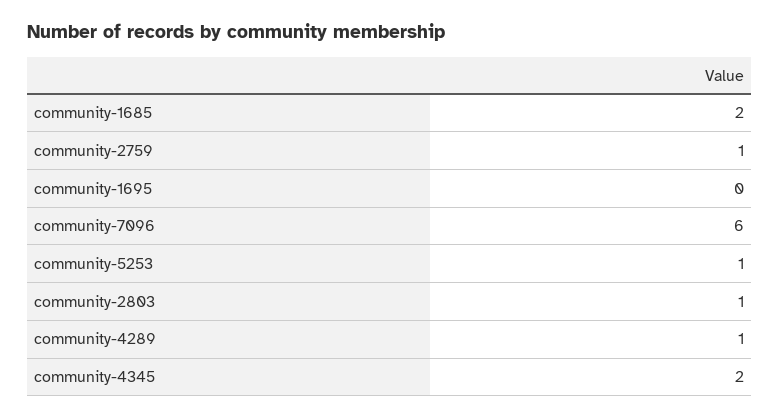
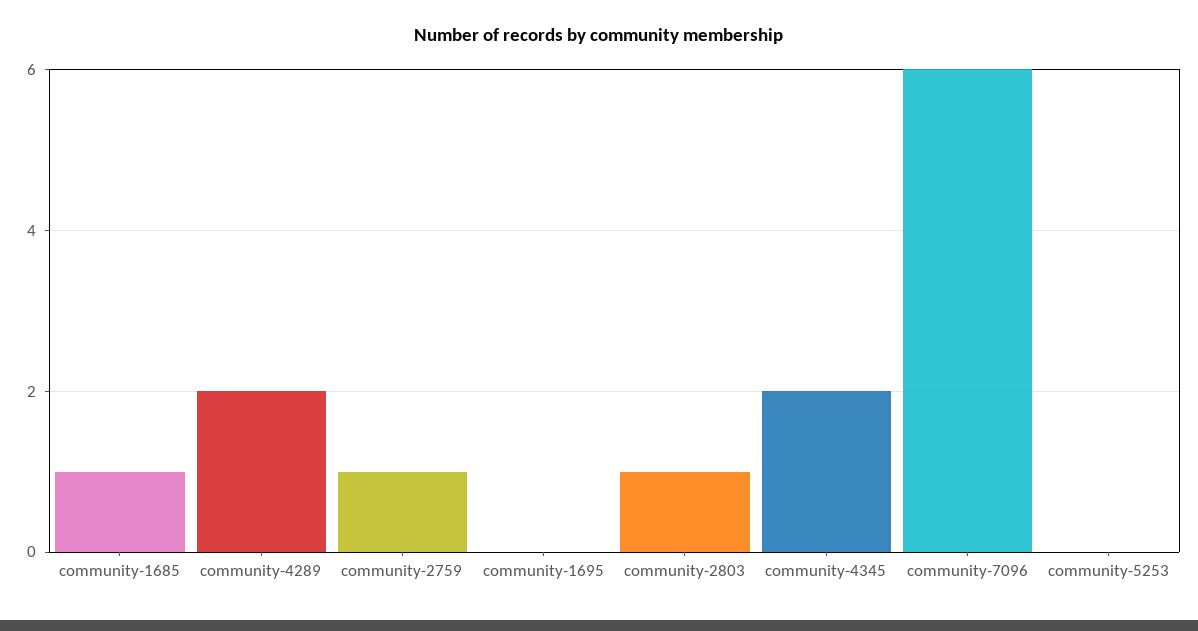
  {
-   "community-1685": 2,
+   "community-1685": 1,
    "community-2759": 1,
    "community-1695": 0,
    "community-7096": 6,
-   "community-5253": 1,
+   "community-5253": 0,
    "community-2803": 1,
-   "community-4289": 1,
+   "community-4289": 2,
    "community-4345": 2
  }

